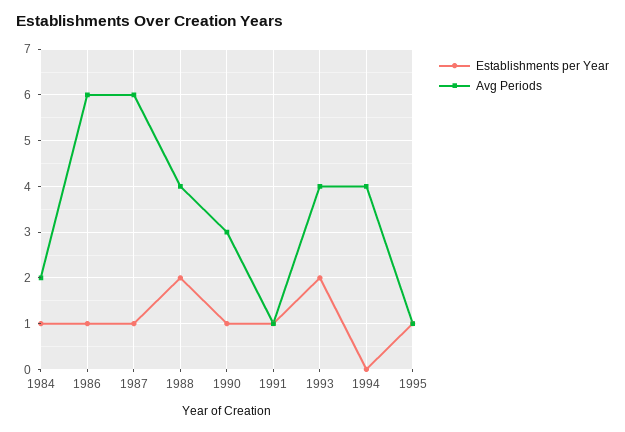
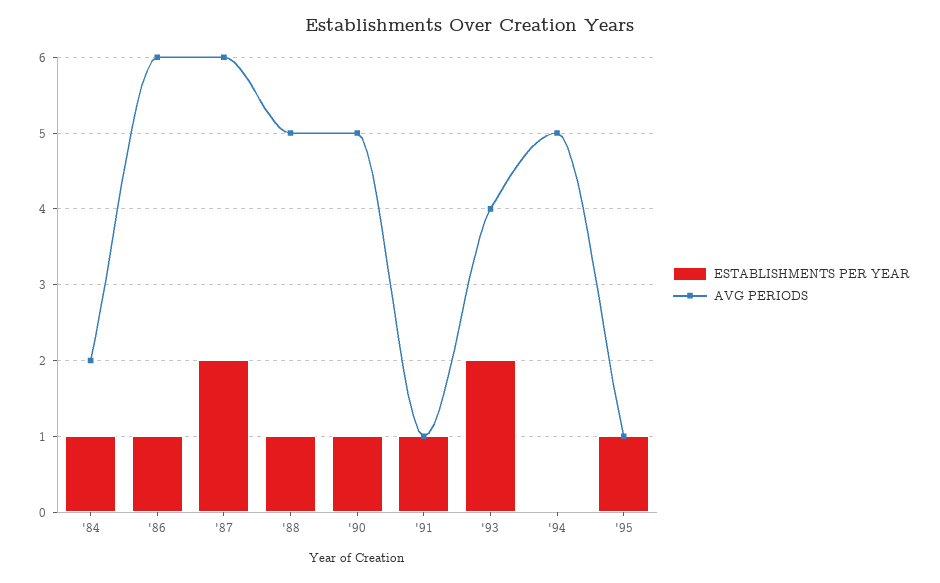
  {
    "Establishments per Year": {
      "1984": 1,
      "1986": 1,
-     "1987": 1,
+     "1987": 2,
-     "1988": 2,
+     "1988": 1,
      "1990": 1,
      "1991": 1,
      "1993": 2,
      "1994": 0,
      "1995": 1
    },
    "Avg Periods": {
      "1984": 2,
      "1986": 6,
      "1987": 6,
-     "1988": 4,
+     "1988": 5,
-     "1990": 3,
+     "1990": 5,
      "1991": 1,
      "1993": 4,
-     "1994": 4,
+     "1994": 5,
      "1995": 1
    }
  }

